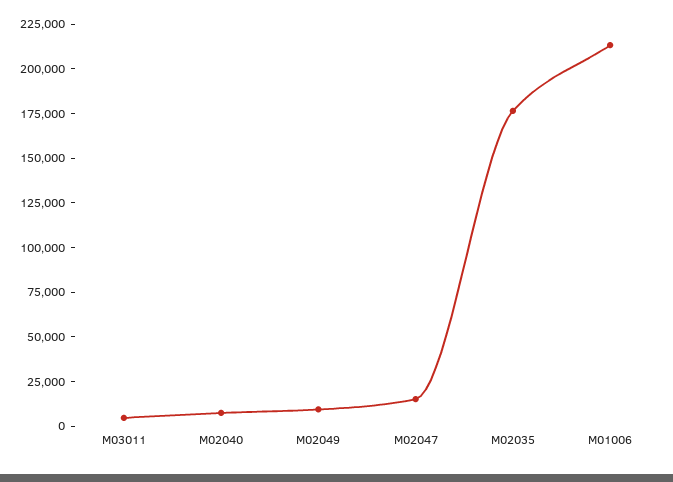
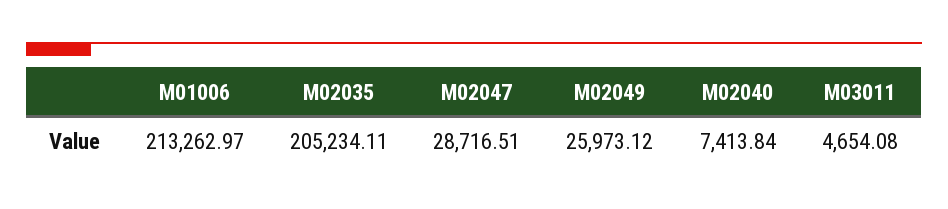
  {
    "M03011": 4654.08,
    "M02040": 7413.84,
-   "M02049": 10000,
+   "M02049": 25973.12,
-   "M02047": 15000,
+   "M02047": 28716.51,
-   "M02035": 175000,
+   "M02035": 205234.11,
    "M01006": 213262.97
  }

